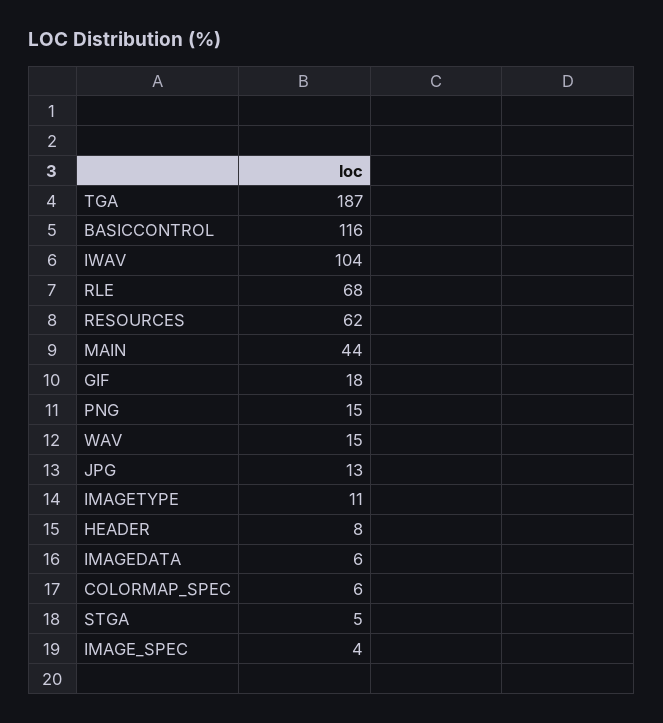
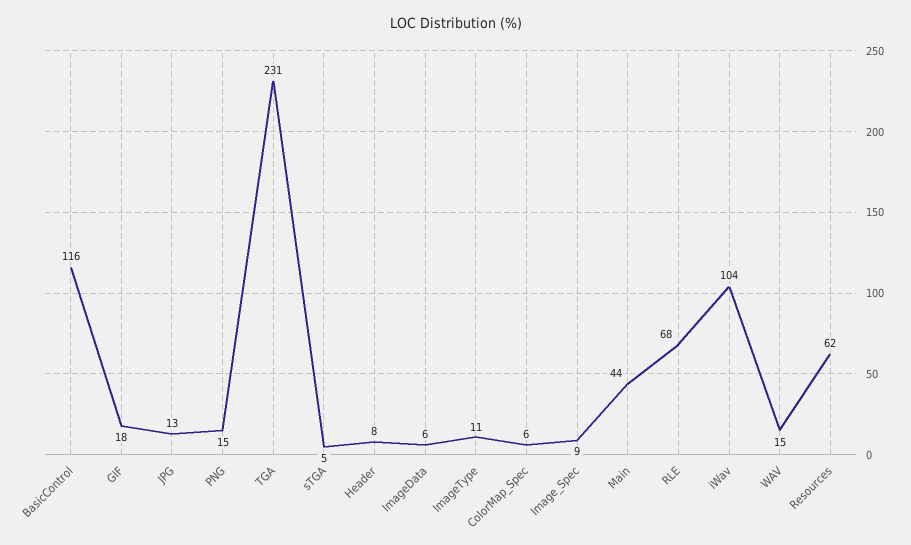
  {
-   "TGA": 187,
+   "TGA": 231,
    "BASICCONTROL": 116,
    "IWAV": 104,
    "RLE": 68,
    "RESOURCES": 62,
    "MAIN": 44,
    "GIF": 18,
    "PNG": 15,
    "WAV": 15,
    "JPG": 13,
    "IMAGETYPE": 11,
    "HEADER": 8,
    "IMAGEDATA": 6,
    "COLORMAP_SPEC": 6,
    "STGA": 5,
-   "IMAGE_SPEC": 4
+   "IMAGE_SPEC": 9
  }

